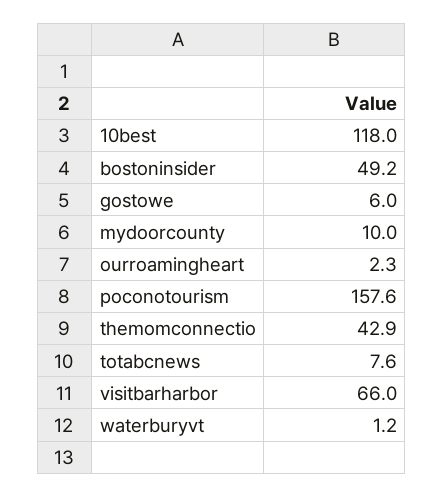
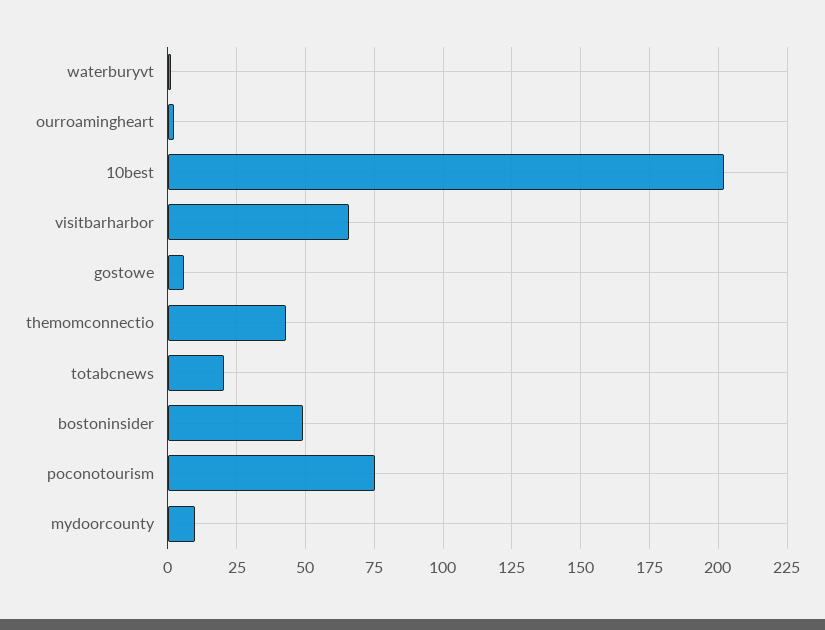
  {
-   "10best": 118,
+   "10best": 202.5,
    "bostoninsider": 49.2,
    "gostowe": 6,
    "mydoorcounty": 10,
    "ourroamingheart": 2.3,
-   "poconotourism": 157.6,
+   "poconotourism": 75,
    "themomconnectio": 42.9,
-   "totabcnews": 7.6,
+   "totabcnews": 20,
    "visitbarharbor": 66,
    "waterburyvt": 1.2
  }

